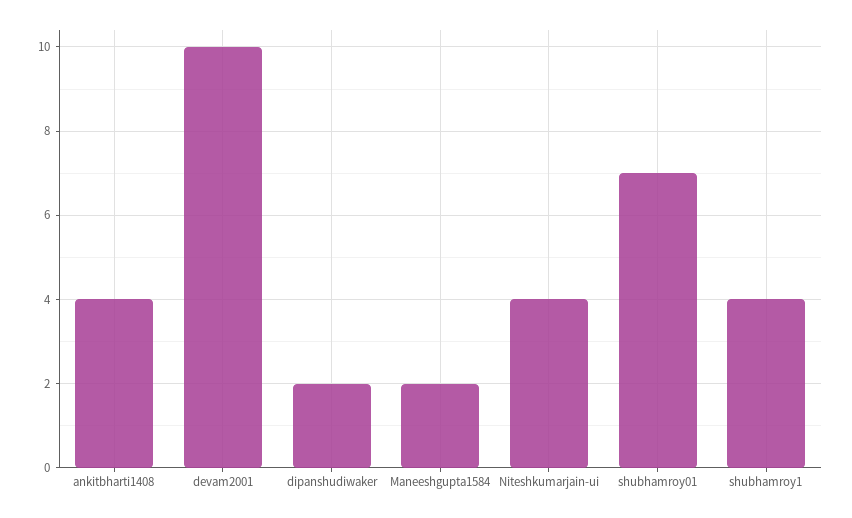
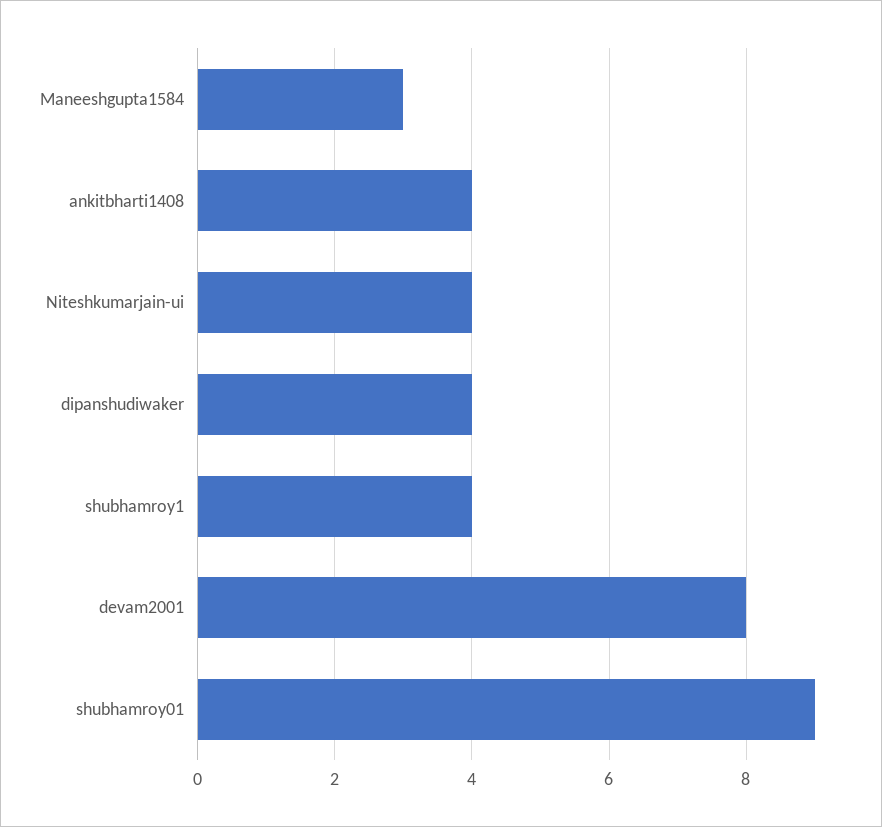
  {
    "ankitbharti1408": 4,
-   "devam2001": 10,
+   "devam2001": 8,
-   "dipanshudiwaker": 2,
+   "dipanshudiwaker": 4,
-   "Maneeshgupta1584": 2,
+   "Maneeshgupta1584": 3,
    "Niteshkumarjain-ui": 4,
-   "shubhamroy01": 7,
+   "shubhamroy01": 9,
    "shubhamroy1": 4
  }

